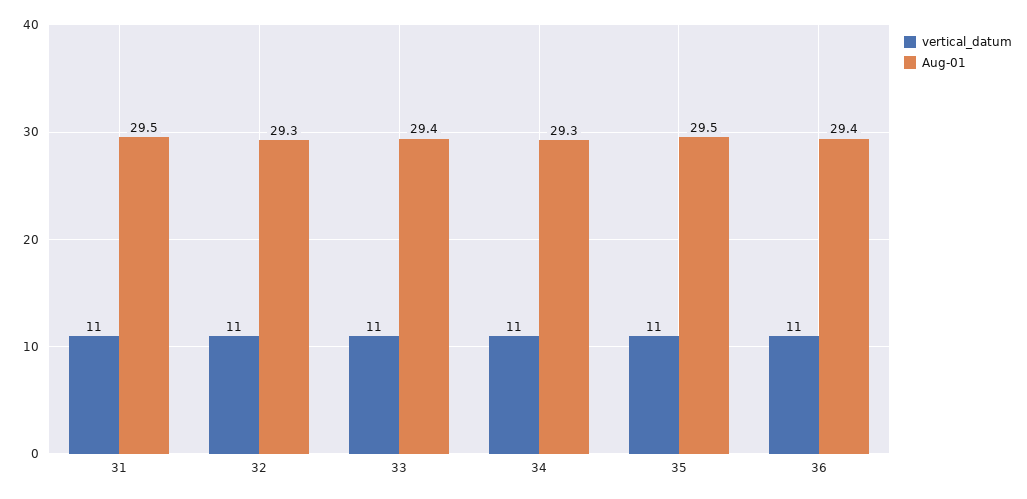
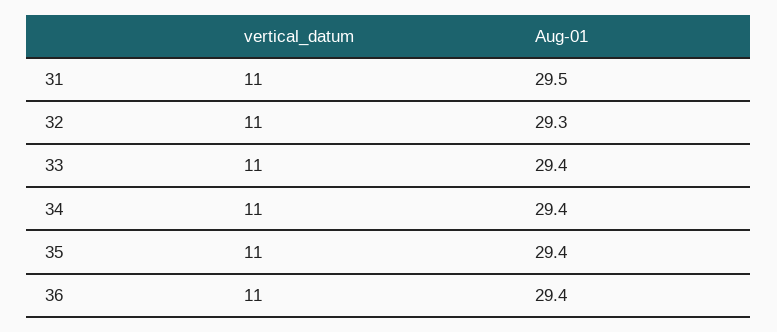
  {
    "vertical_datum": {
      "31": 11,
      "32": 11,
      "33": 11,
      "34": 11,
      "35": 11,
      "36": 11
    },
    "Aug-01": {
      "31": 29.5,
      "32": 29.3,
      "33": 29.4,
-     "34": 29.3,
+     "34": 29.4,
-     "35": 29.5,
+     "35": 29.4,
      "36": 29.4
    }
  }

